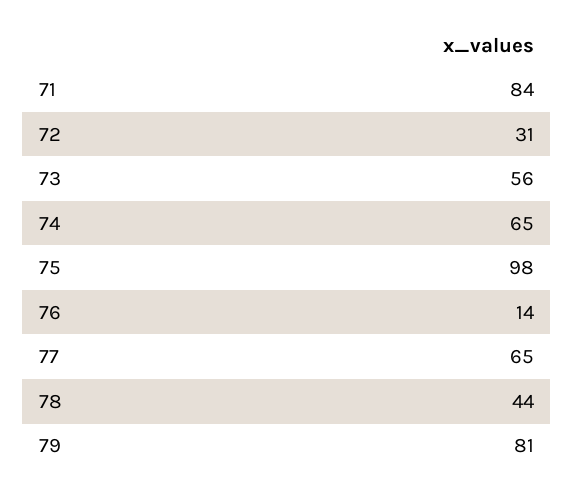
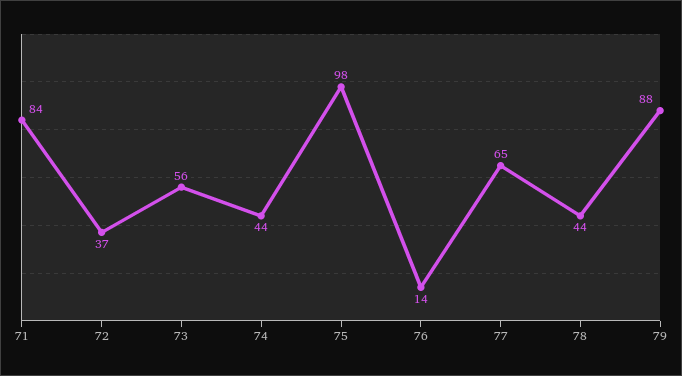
  {
    "71": 84,
-   "72": 31,
+   "72": 37,
    "73": 56,
-   "74": 65,
+   "74": 44,
    "75": 98,
    "76": 14,
    "77": 65,
    "78": 44,
-   "79": 81
+   "79": 88
  }

